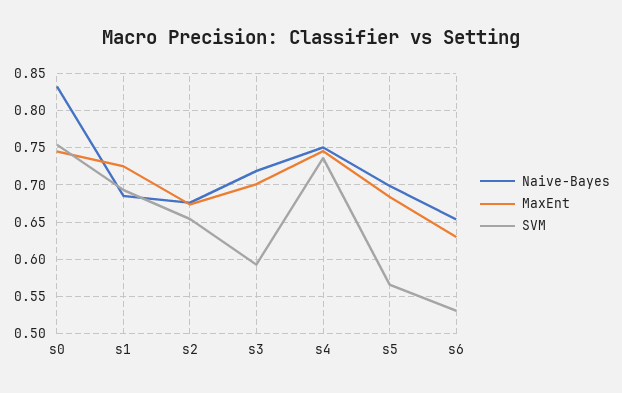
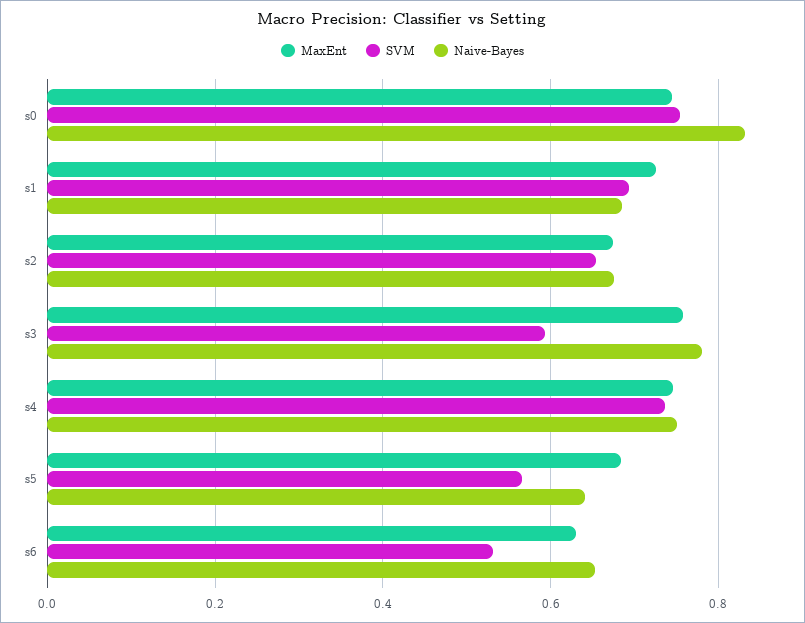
  {
    "Naive-Bayes": {
      "s0": 0.83,
      "s1": 0.69,
      "s2": 0.68,
-     "s3": 0.72,
+     "s3": 0.78,
      "s4": 0.75,
-     "s5": 0.7,
+     "s5": 0.64,
      "s6": 0.65
    },
    "MaxEnt": {
      "s0": 0.75,
      "s1": 0.73,
      "s2": 0.67,
-     "s3": 0.7,
+     "s3": 0.76,
      "s4": 0.75,
      "s5": 0.68,
      "s6": 0.63
    },
    "SVM": {
      "s0": 0.75,
      "s1": 0.69,
      "s2": 0.65,
      "s3": 0.59,
      "s4": 0.74,
      "s5": 0.57,
      "s6": 0.53
    }
  }

